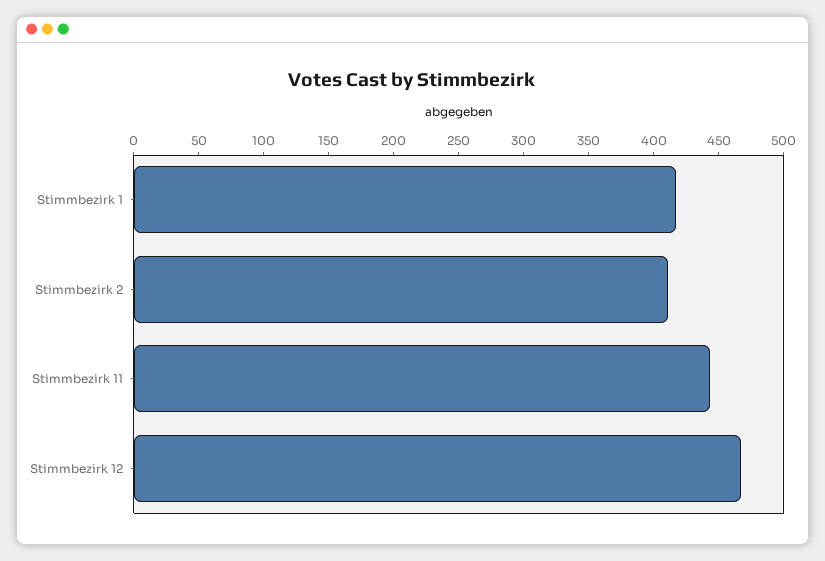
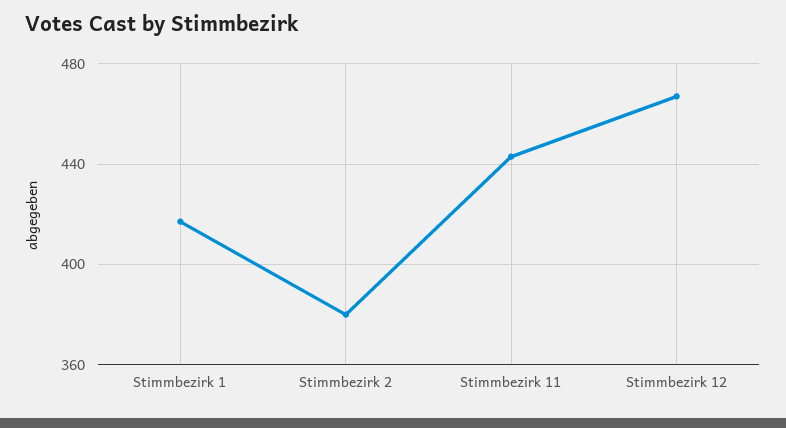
  {
    "Stimmbezirk 1": 415,
-   "Stimmbezirk 2": 410,
+   "Stimmbezirk 2": 380,
    "Stimmbezirk 11": 445,
    "Stimmbezirk 12": 465
  }

